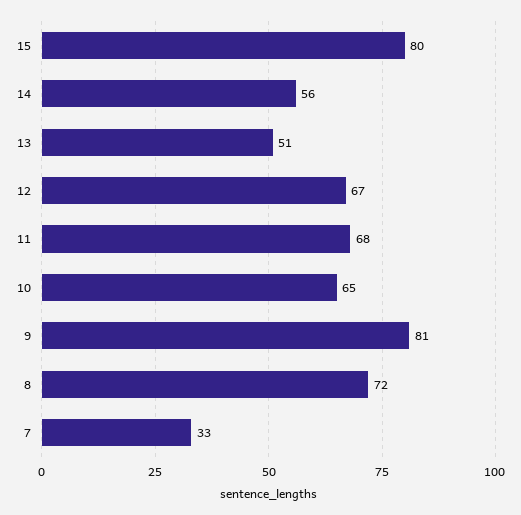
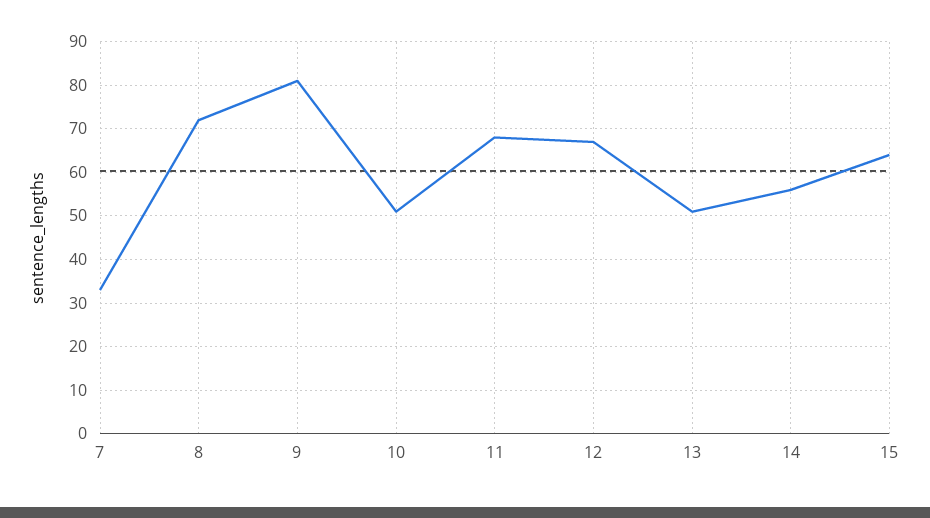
  {
-   "15": 80,
+   "15": 65,
    "14": 56,
    "13": 51,
    "12": 67,
    "11": 68,
-   "10": 65,
+   "10": 50,
    "9": 81,
    "8": 72,
    "7": 33
  }

